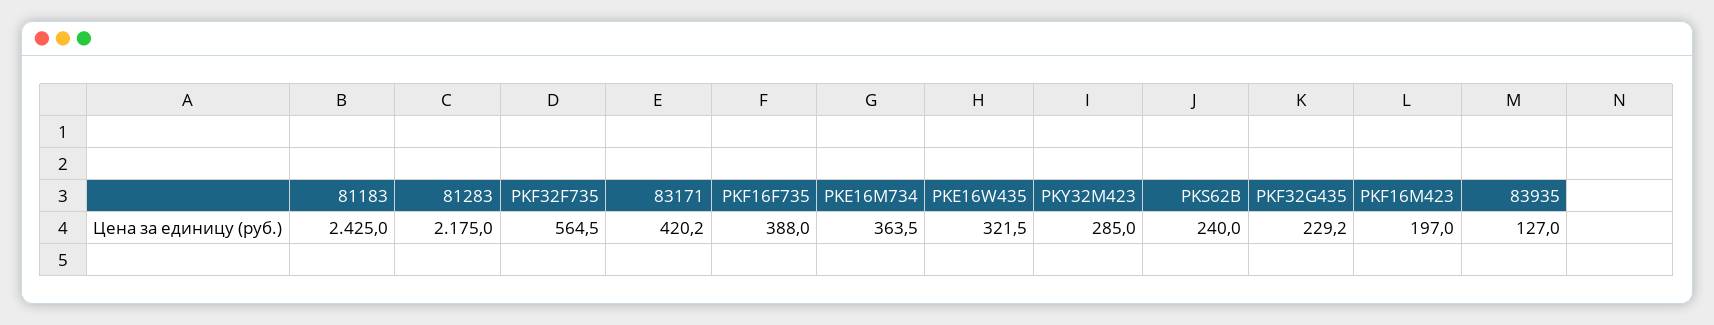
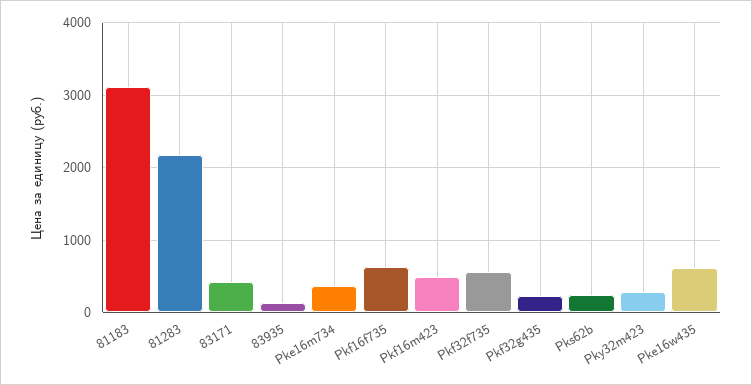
  {
-   "81183": 2425,
+   "81183": 3100,
    "81283": 2175,
    "PKF32F735": 564.5,
    "83171": 420.2,
-   "PKF16F735": 388,
+   "PKF16F735": 600,
    "PKE16M734": 363.5,
-   "PKE16W435": 321.5,
+   "PKE16W435": 600,
    "PKY32M423": 285,
    "PKS62B": 240,
    "PKF32G435": 229.2,
-   "PKF16M423": 197,
+   "PKF16M423": 500,
    "83935": 127
  }

